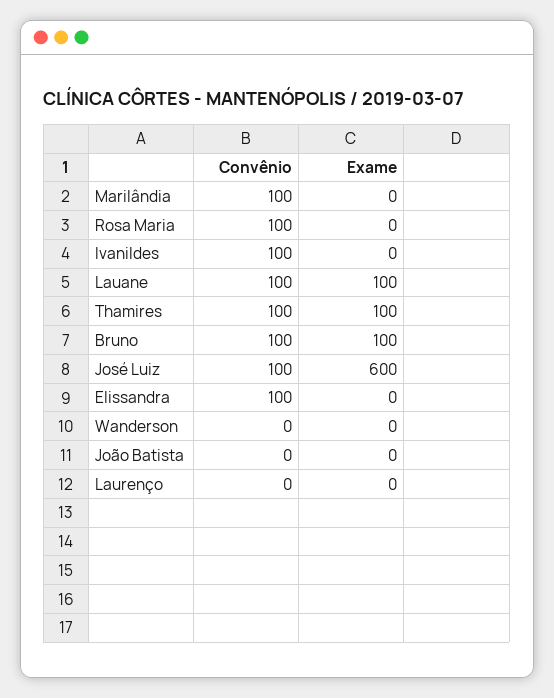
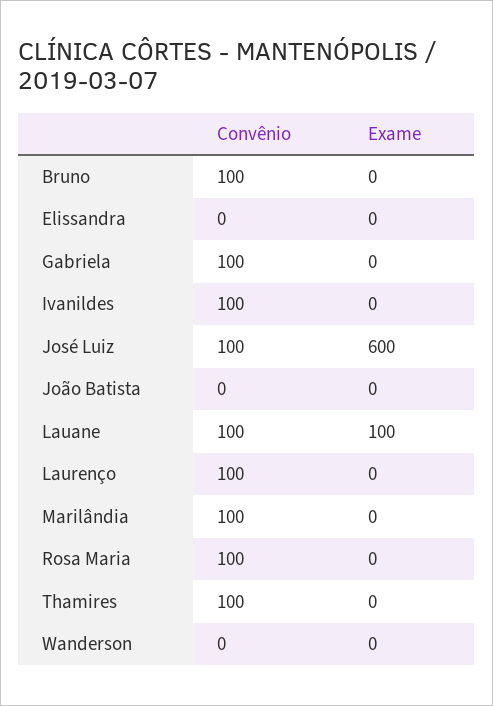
  {
    "Convênio": {
      "Marilândia": 100,
      "Rosa Maria": 100,
      "Ivanildes": 100,
      "Lauane": 100,
      "Thamires": 100,
      "Bruno": 100,
      "José Luiz": 100,
-     "Elissandra": 100,
+     "Elissandra": 0,
      "Wanderson": 0,
      "João Batista": 0,
-     "Laurenço": 0
+     "Laurenço": 100,
+     "Gabriela": 100
    },
    "Exame": {
      "Marilândia": 0,
      "Rosa Maria": 0,
      "Ivanildes": 0,
      "Lauane": 100,
-     "Thamires": 100,
+     "Thamires": 0,
-     "Bruno": 100,
+     "Bruno": 0,
      "José Luiz": 600,
      "Elissandra": 0,
      "Wanderson": 0,
      "João Batista": 0,
-     "Laurenço": 0
+     "Laurenço": 0,
+     "Gabriela": 0
    }
  }

